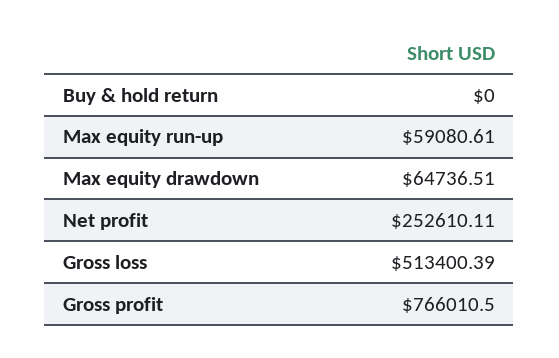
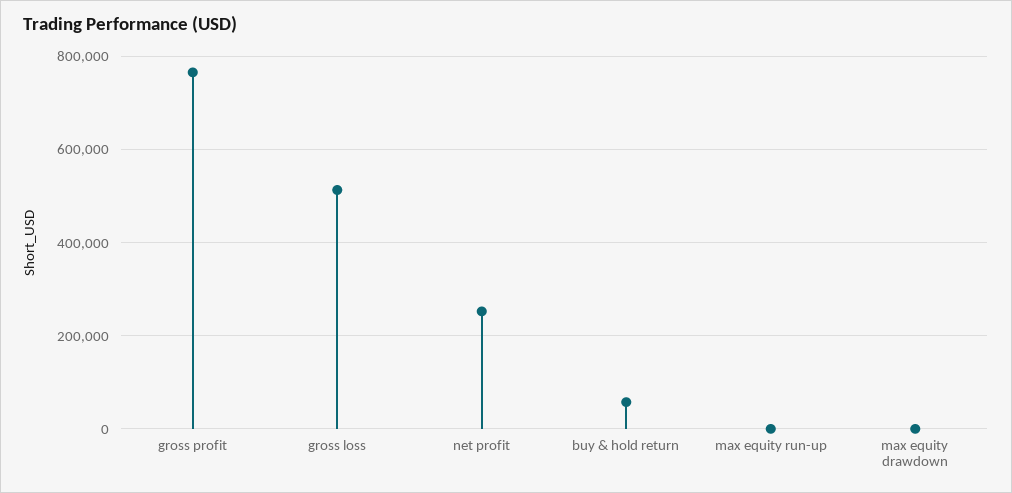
  {
-   "Buy & hold return": 0,
+   "Buy & hold return": 60000,
-   "Max equity run-up": 59080.61,
+   "Max equity run-up": 0,
-   "Max equity drawdown": 64736.51,
+   "Max equity drawdown": 0,
    "Net profit": 252610.11,
    "Gross loss": 513400.39,
    "Gross profit": 766010.5
  }

